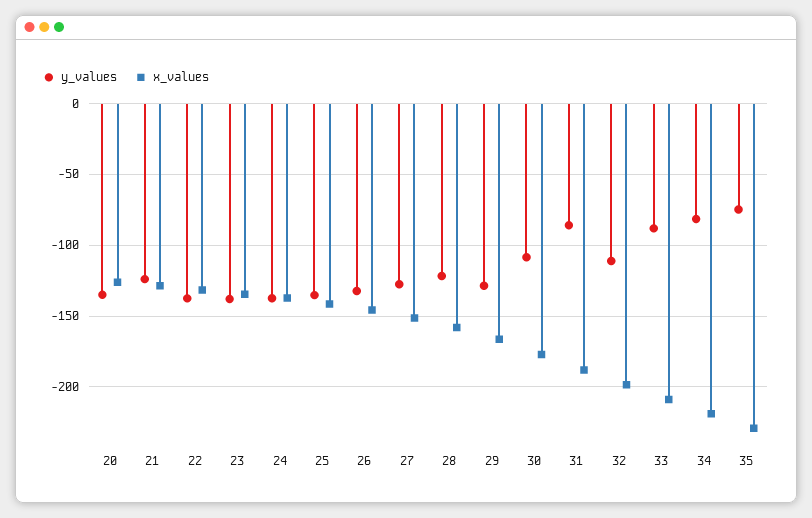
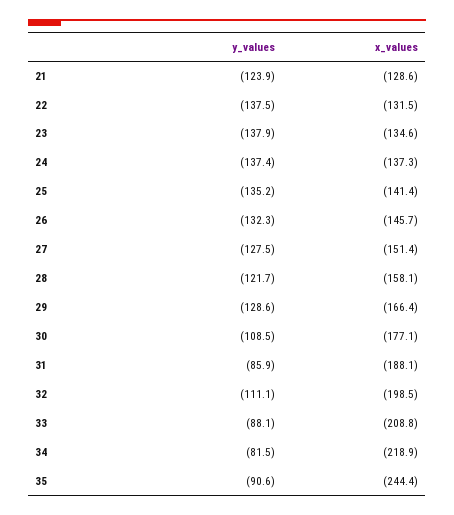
  {
    "y_values": {
-     "20": -135,
      "21": -123.9,
      "22": -137.5,
      "23": -137.9,
      "24": -137.4,
      "25": -135.2,
      "26": -132.3,
      "27": -127.5,
      "28": -121.7,
      "29": -128.6,
      "30": -108.5,
      "31": -85.9,
      "32": -111.1,
      "33": -88.1,
      "34": -81.5,
-     "35": -75
+     "35": -90.6
    },
    "x_values": {
-     "20": -125,
      "21": -128.6,
      "22": -131.5,
      "23": -134.6,
      "24": -137.3,
      "25": -141.4,
      "26": -145.7,
      "27": -151.4,
      "28": -158.1,
      "29": -166.4,
      "30": -177.1,
      "31": -188.1,
      "32": -198.5,
      "33": -208.8,
      "34": -218.9,
-     "35": -230
+     "35": -244.4
    }
  }

